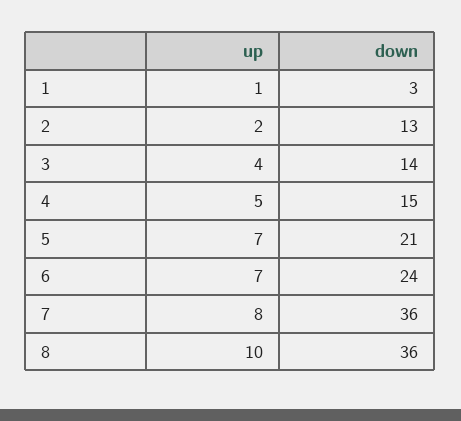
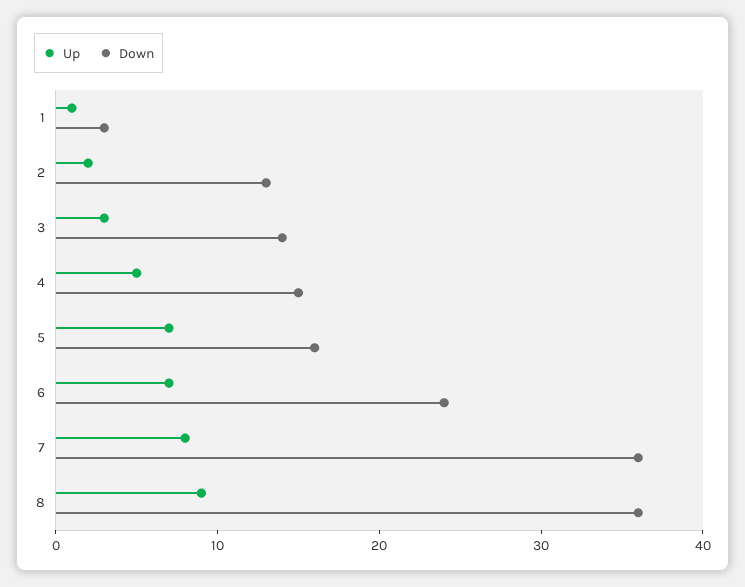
  {
    "up": {
      "1": 1,
      "2": 2,
-     "3": 4,
+     "3": 3,
      "4": 5,
      "5": 7,
      "6": 7,
      "7": 8,
-     "8": 10
+     "8": 9
    },
    "down": {
      "1": 3,
      "2": 13,
      "3": 14,
      "4": 15,
-     "5": 21,
+     "5": 16,
      "6": 24,
      "7": 36,
      "8": 36
    }
  }

